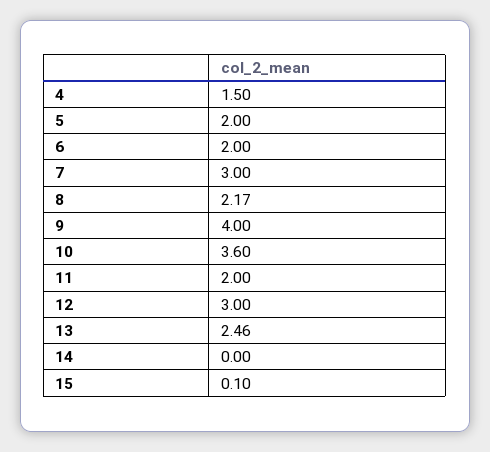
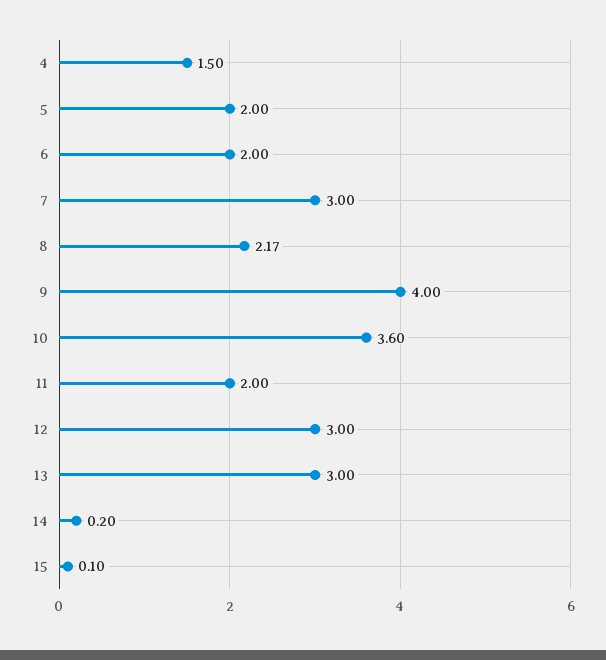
  {
    "4": 1.5,
    "5": 2,
    "6": 2,
    "7": 3,
    "8": 2.17,
    "9": 4,
    "10": 3.6,
    "11": 2,
    "12": 3,
-   "13": 2.46,
+   "13": 3,
-   "14": 0,
+   "14": 0.2,
    "15": 0.1
  }

